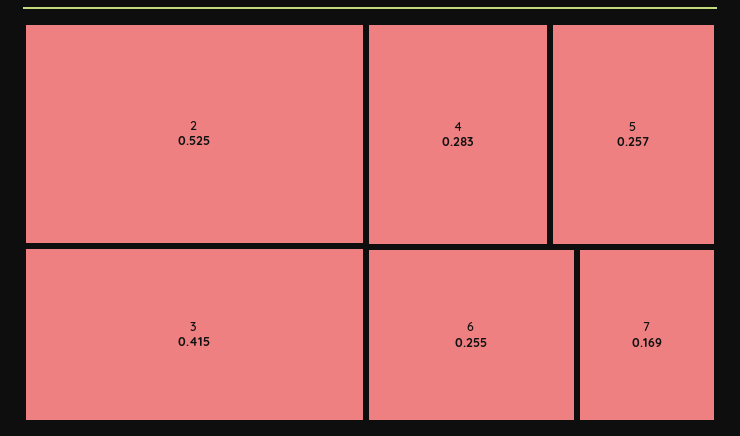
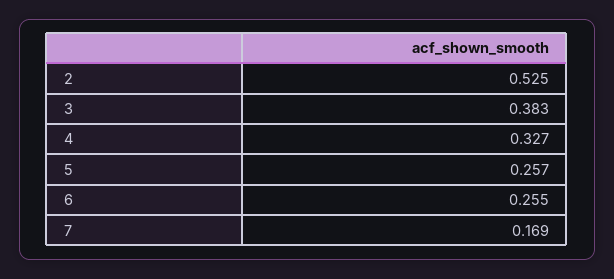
  {
    "2": 0.525,
-   "3": 0.415,
+   "3": 0.383,
-   "4": 0.283,
+   "4": 0.327,
    "5": 0.257,
    "6": 0.255,
    "7": 0.169
  }

